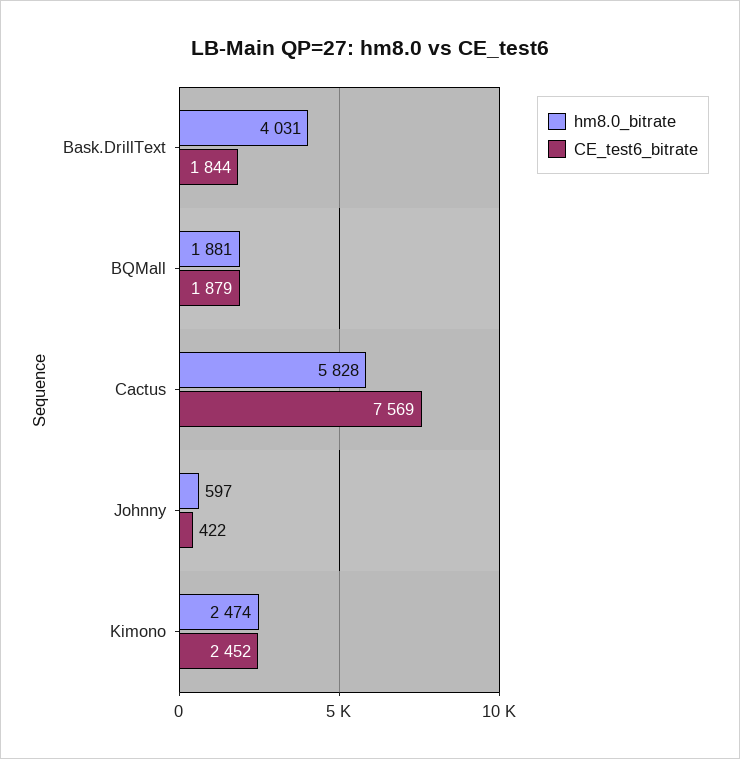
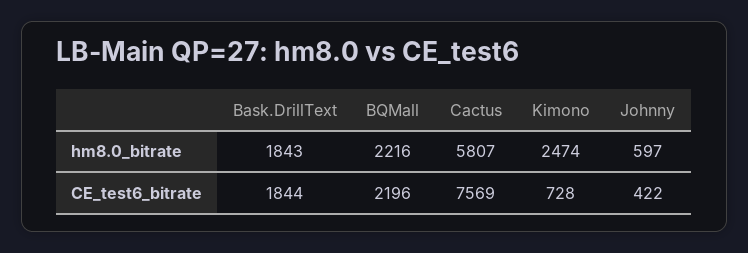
  {
    "hm8.0_bitrate": {
-     "Bask.DrillText": 4031,
+     "Bask.DrillText": 1843,
-     "BQMall": 1881,
+     "BQMall": 2216,
-     "Cactus": 5828,
+     "Cactus": 5807,
      "Johnny": 597,
      "Kimono": 2474
    },
    "CE_test6_bitrate": {
      "Bask.DrillText": 1844,
-     "BQMall": 1879,
+     "BQMall": 2196,
      "Cactus": 7569,
      "Johnny": 422,
-     "Kimono": 2452
+     "Kimono": 728
    }
  }

